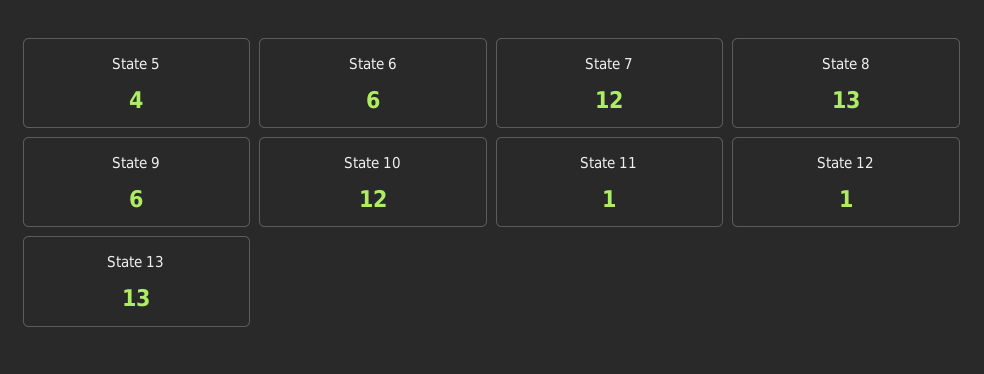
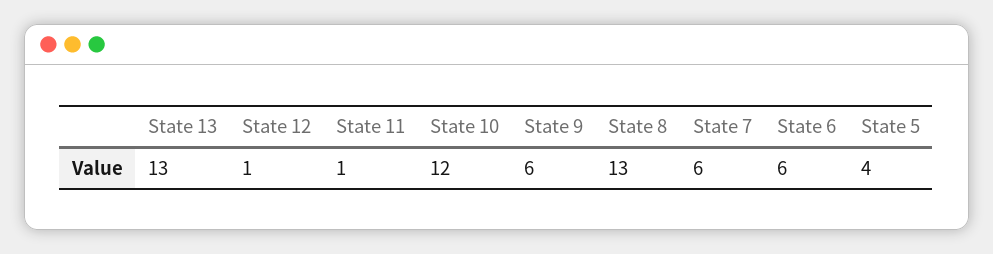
  {
    "State 5": 4,
    "State 6": 6,
-   "State 7": 12,
+   "State 7": 6,
    "State 8": 13,
    "State 9": 6,
    "State 10": 12,
    "State 11": 1,
    "State 12": 1,
    "State 13": 13
  }

